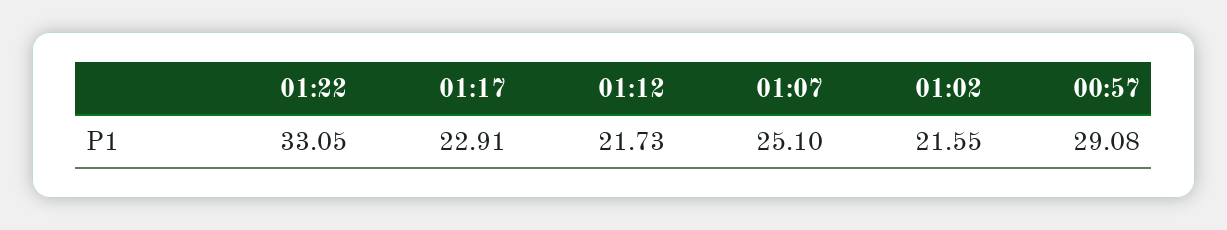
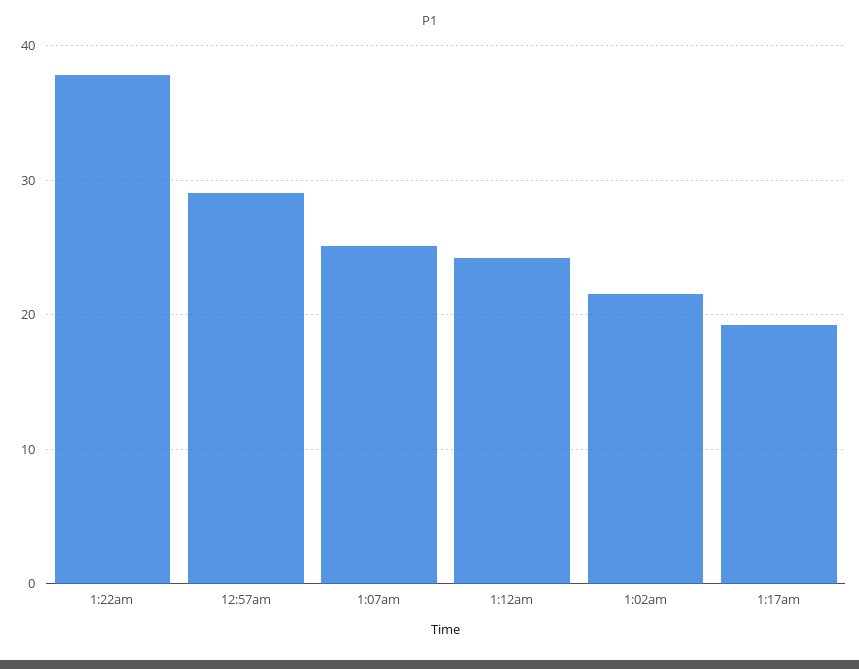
  {
-   "01:22": 33.05,
+   "01:22": 38,
-   "01:17": 22.91,
+   "01:17": 19,
-   "01:12": 21.73,
+   "01:12": 24,
    "01:07": 25.1,
    "01:02": 21.55,
    "00:57": 29.08
  }

